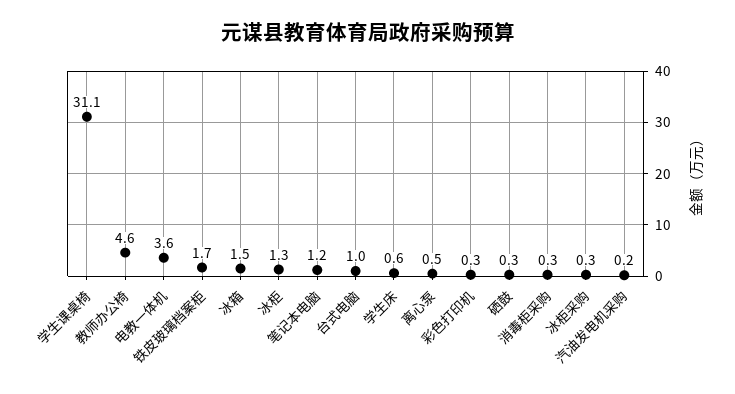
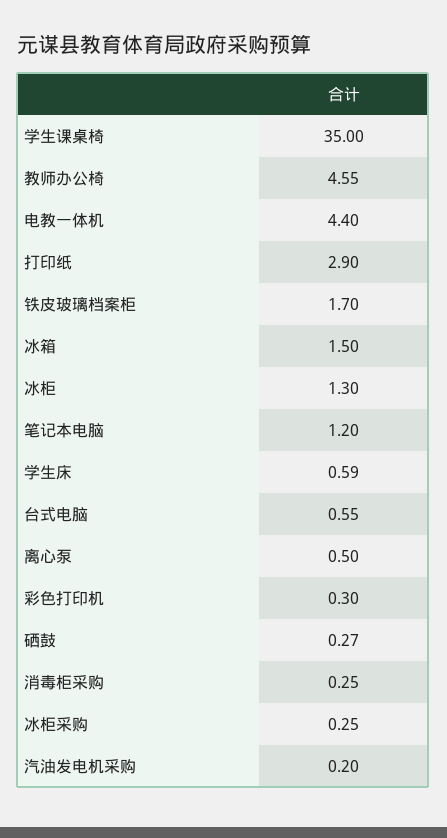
  {
-   "学生课桌椅": 31.1,
+   "学生课桌椅": 35,
    "教师办公椅": 4.55,
-   "电教一体机": 3.6,
+   "电教一体机": 4.4,
    "铁皮玻璃档案柜": 1.7,
    "冰箱": 1.5,
    "冰柜": 1.3,
    "笔记本电脑": 1.2,
-   "台式电脑": 1,
+   "台式电脑": 0.55,
    "学生床": 0.59,
    "离心泵": 0.5,
    "彩色打印机": 0.3,
    "硒鼓": 0.27,
    "消毒柜采购": 0.25,
    "冰柜采购": 0.25,
-   "汽油发电机采购": 0.2
+   "汽油发电机采购": 0.2,
+   "打印纸": 2.9
  }

